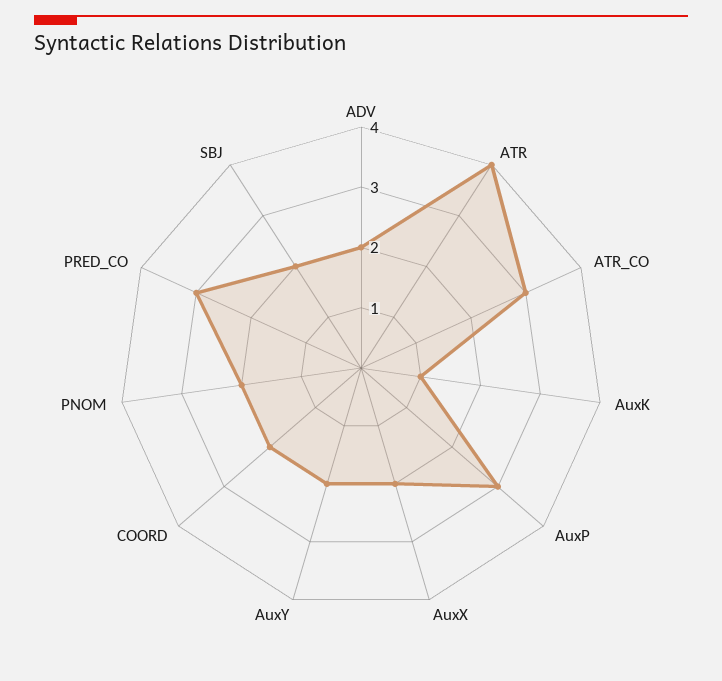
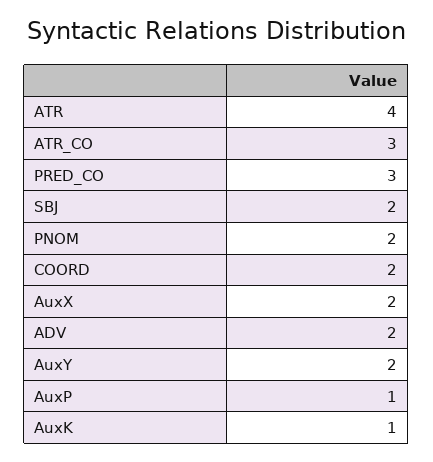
  {
    "ADV": 2,
    "ATR": 4,
    "ATR_CO": 3,
    "AuxK": 1,
-   "AuxP": 3,
+   "AuxP": 1,
    "AuxX": 2,
    "AuxY": 2,
    "COORD": 2,
    "PNOM": 2,
    "PRED_CO": 3,
    "SBJ": 2
  }

